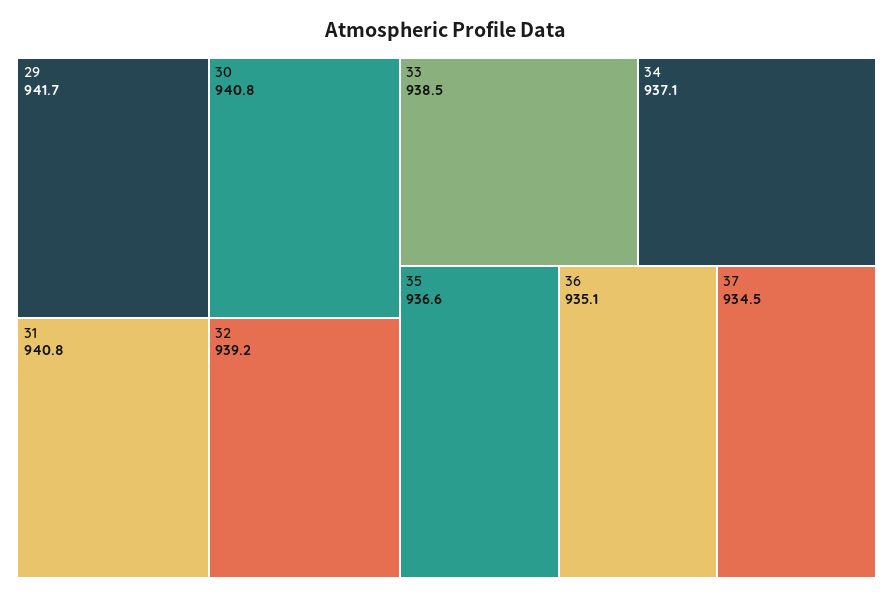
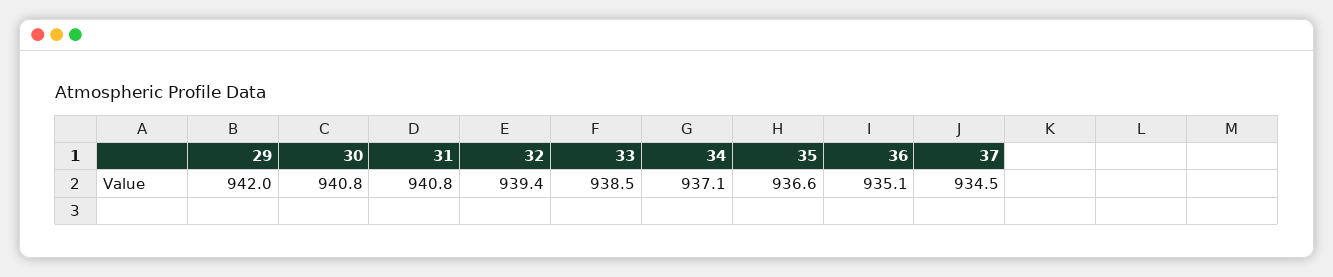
  {
-   "29": 941.7,
+   "29": 942,
    "30": 940.8,
    "31": 940.8,
-   "32": 939.2,
+   "32": 939.4,
    "33": 938.5,
    "34": 937.1,
    "35": 936.6,
    "36": 935.1,
    "37": 934.5
  }

